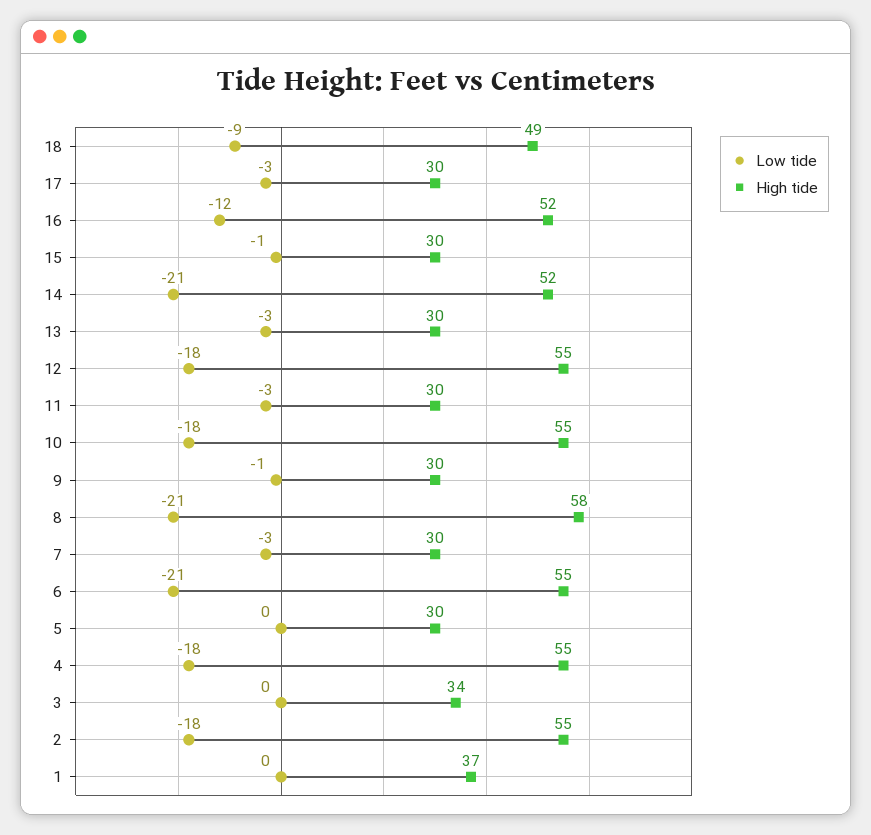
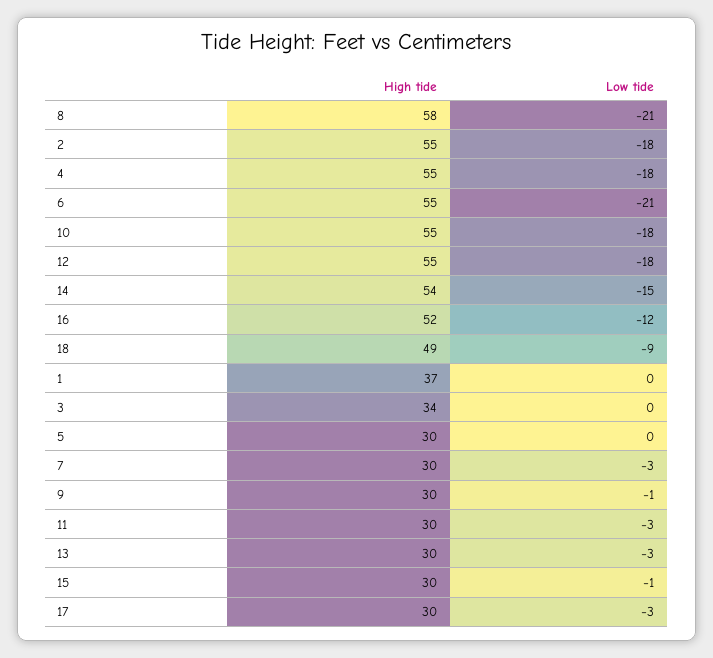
  {
    "Low tide": {
      "18": -9,
      "17": -3,
      "16": -12,
      "15": -1,
-     "14": -21,
+     "14": -15,
      "13": -3,
      "12": -18,
      "11": -3,
      "10": -18,
      "9": -1,
      "8": -21,
      "7": -3,
      "6": -21,
      "5": 0,
      "4": -18,
      "3": 0,
      "2": -18,
      "1": 0
    },
    "High tide": {
      "18": 49,
      "17": 30,
      "16": 52,
      "15": 30,
-     "14": 52,
+     "14": 54,
      "13": 30,
      "12": 55,
      "11": 30,
      "10": 55,
      "9": 30,
      "8": 58,
      "7": 30,
      "6": 55,
      "5": 30,
      "4": 55,
      "3": 34,
      "2": 55,
      "1": 37
    }
  }

